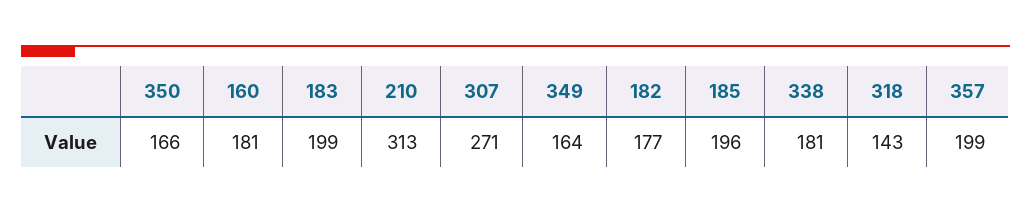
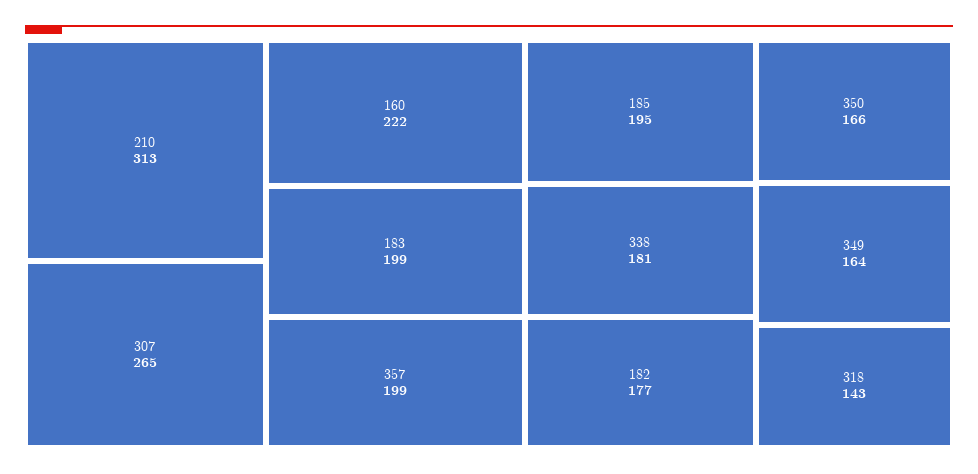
  {
    "350": 166,
-   "160": 181,
+   "160": 222,
    "183": 199,
    "210": 313,
-   "307": 271,
+   "307": 265,
    "349": 164,
    "182": 177,
-   "185": 196,
+   "185": 195,
    "338": 181,
    "318": 143,
    "357": 199
  }

